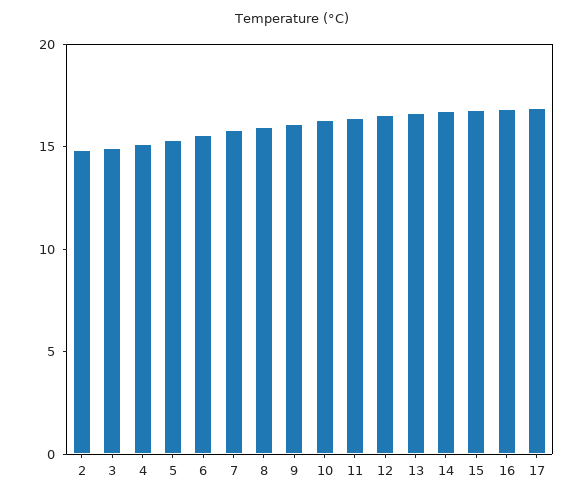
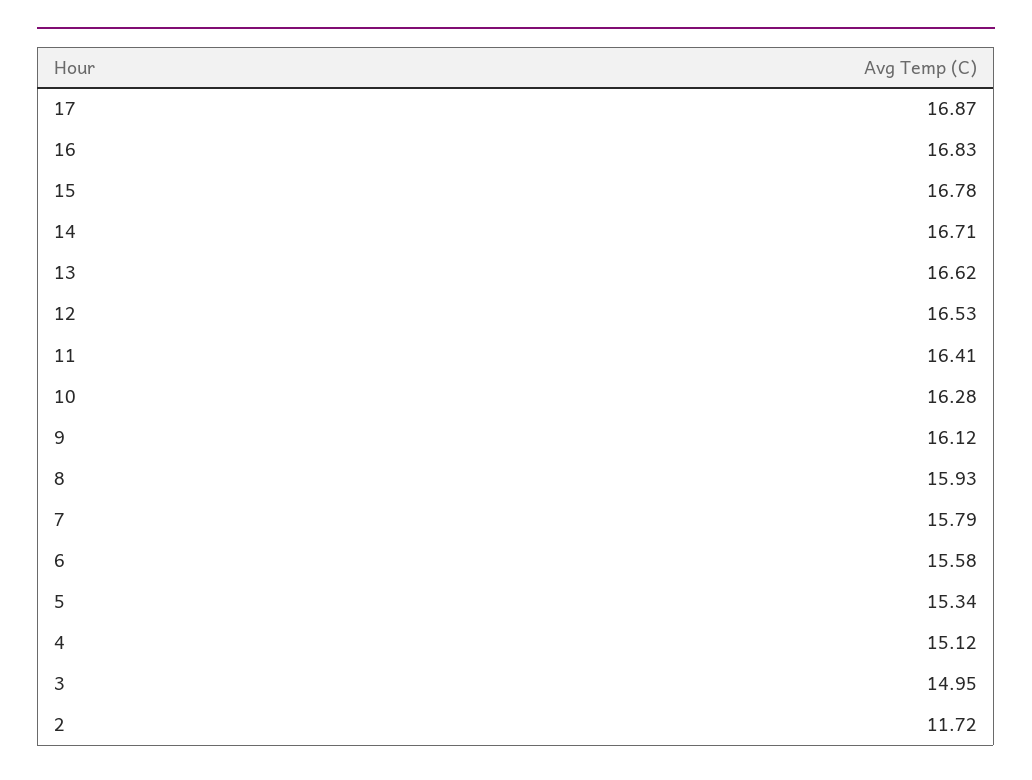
  {
-   "2": 15,
+   "2": 11.72,
    "3": 14.95,
    "4": 15.12,
    "5": 15.34,
    "6": 15.58,
    "7": 15.79,
    "8": 15.93,
    "9": 16.12,
    "10": 16.28,
    "11": 16.41,
    "12": 16.53,
    "13": 16.62,
    "14": 16.71,
    "15": 16.78,
    "16": 16.83,
    "17": 16.87
  }

